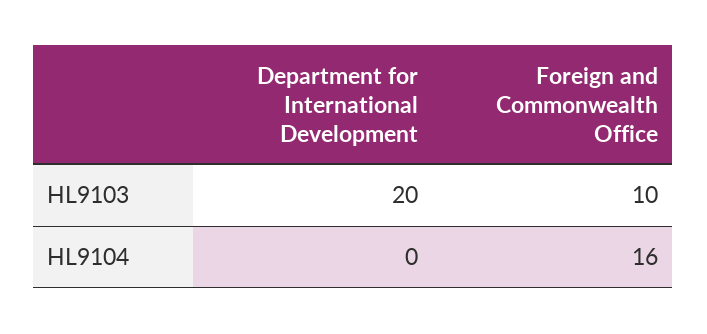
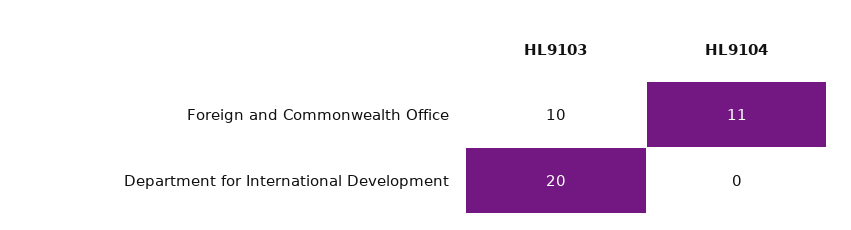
  {
    "Department for International Development": {
      "HL9103": 20,
      "HL9104": 0
    },
    "Foreign and Commonwealth Office": {
      "HL9103": 10,
-     "HL9104": 16
+     "HL9104": 11
    }
  }

